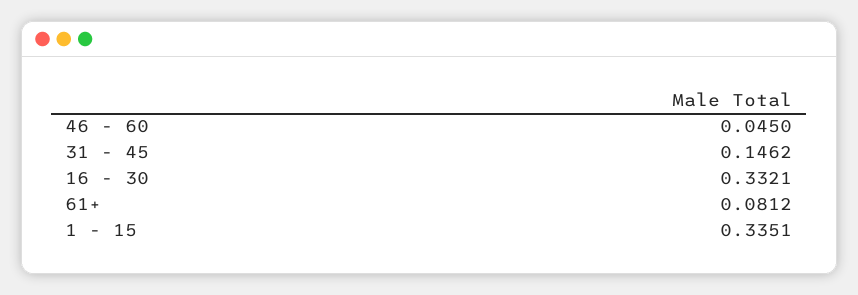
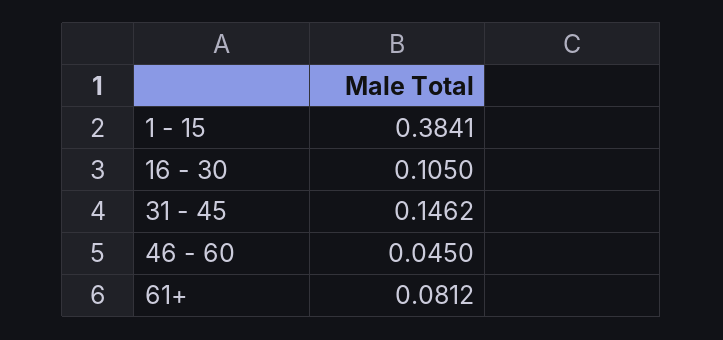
  {
    "46 - 60": 0.045,
    "31 - 45": 0.1462,
-   "16 - 30": 0.3321,
+   "16 - 30": 0.105,
    "61+": 0.0812,
-   "1 - 15": 0.3351
+   "1 - 15": 0.3841
  }

